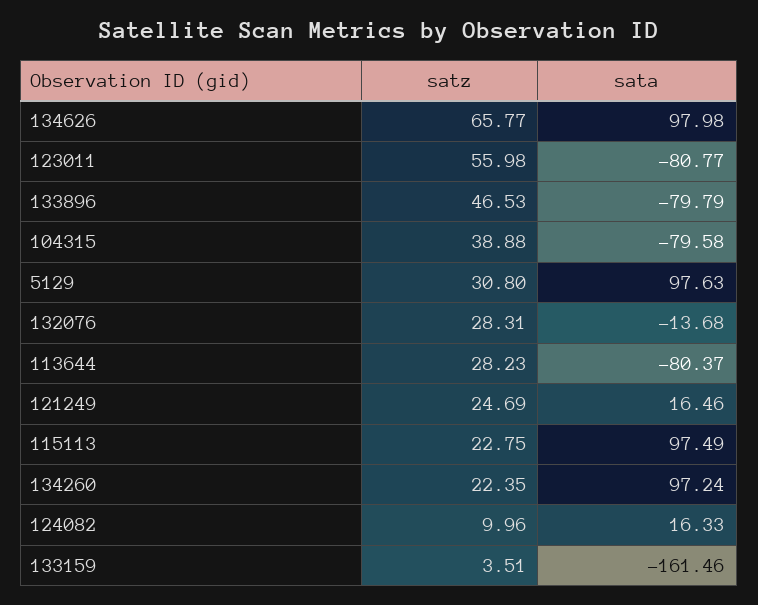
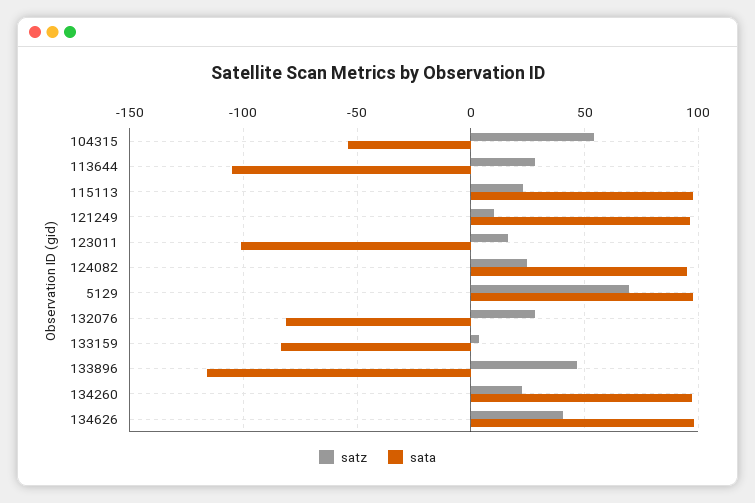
  {
    "satz": {
-     "134626": 65.77,
+     "134626": 40,
-     "123011": 55.98,
+     "123011": 15,
      "133896": 46.53,
-     "104315": 38.88,
+     "104315": 55,
-     "5129": 30.8,
+     "5129": 70,
      "132076": 28.31,
      "113644": 28.23,
-     "121249": 24.69,
+     "121249": 10,
      "115113": 22.75,
      "134260": 22.35,
-     "124082": 9.96,
+     "124082": 25,
      "133159": 3.51
    },
    "sata": {
      "134626": 97.98,
-     "123011": -80.77,
+     "123011": -100,
-     "133896": -79.79,
+     "133896": -115,
-     "104315": -79.58,
+     "104315": -55,
      "5129": 97.63,
-     "132076": -13.68,
+     "132076": -80,
-     "113644": -80.37,
+     "113644": -105,
-     "121249": 16.46,
+     "121249": 95,
      "115113": 97.49,
      "134260": 97.24,
-     "124082": 16.33,
+     "124082": 95,
-     "133159": -161.46
+     "133159": -85
    }
  }

